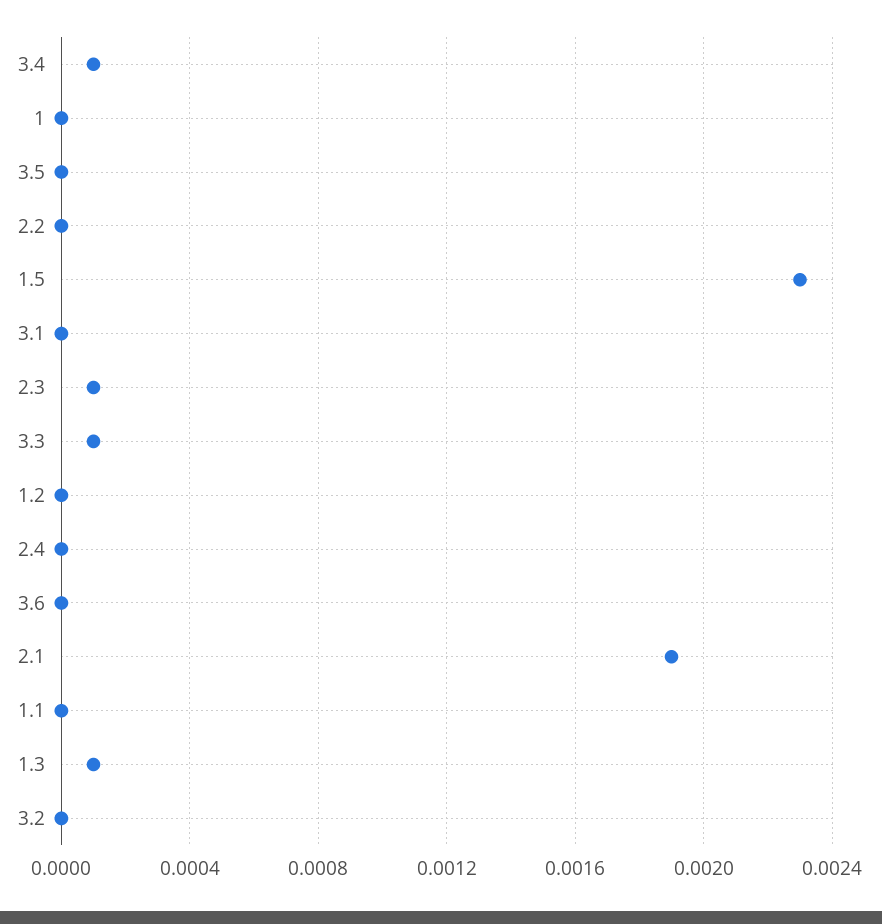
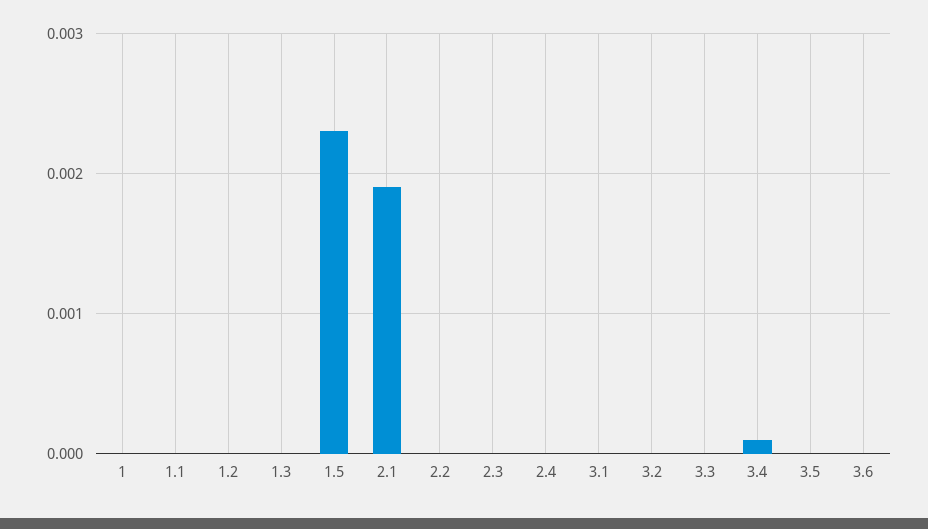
  {
    "3.4": 0.0001,
    "1": 0,
    "3.5": 0,
    "2.2": 0,
    "1.5": 0.0023,
    "3.1": 0,
-   "2.3": 0.0001,
+   "2.3": 0,
-   "3.3": 0.0001,
+   "3.3": 0,
    "1.2": 0,
    "2.4": 0,
    "3.6": 0,
    "2.1": 0.0019,
    "1.1": 0,
-   "1.3": 0.0001,
+   "1.3": 0,
    "3.2": 0
  }

